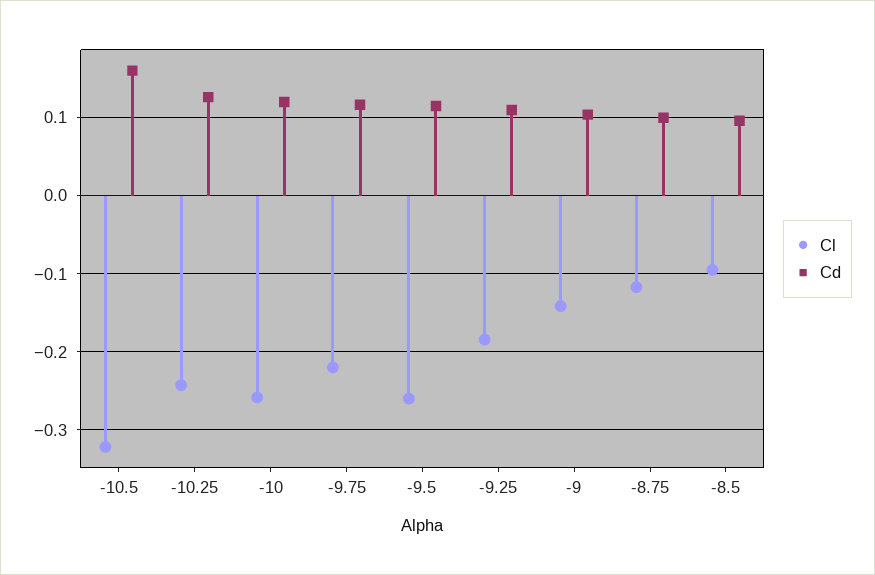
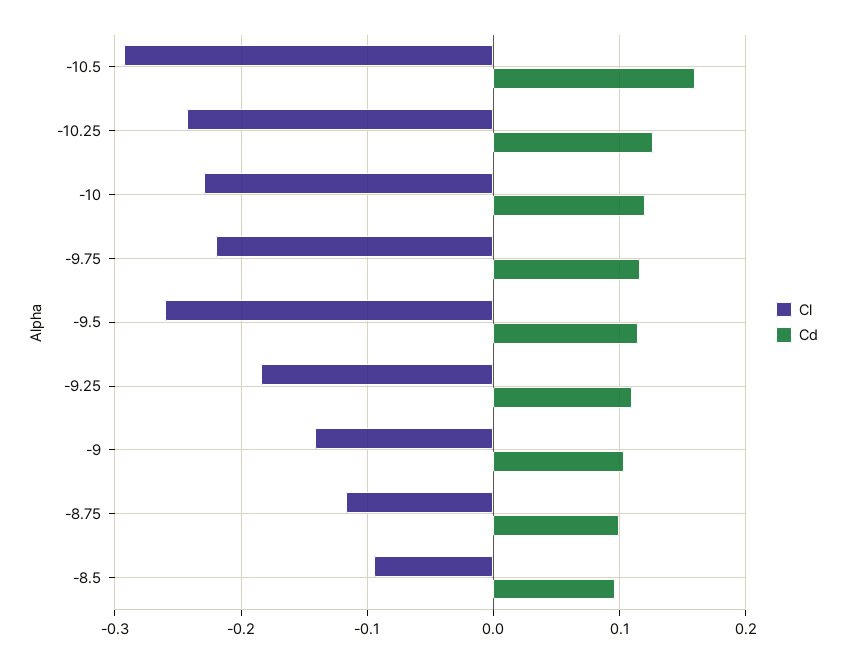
  {
    "Cl": {
-     "-10.5": -0.32,
+     "-10.5": -0.29,
      "-10.25": -0.24,
-     "-10": -0.26,
+     "-10": -0.23,
      "-9.75": -0.22,
      "-9.5": -0.26,
      "-9.25": -0.18,
      "-9": -0.14,
      "-8.75": -0.12,
      "-8.5": -0.09
    },
    "Cd": {
      "-10.5": 0.16,
      "-10.25": 0.13,
      "-10": 0.12,
      "-9.75": 0.12,
      "-9.5": 0.11,
      "-9.25": 0.11,
      "-9": 0.1,
      "-8.75": 0.1,
      "-8.5": 0.1
    }
  }

